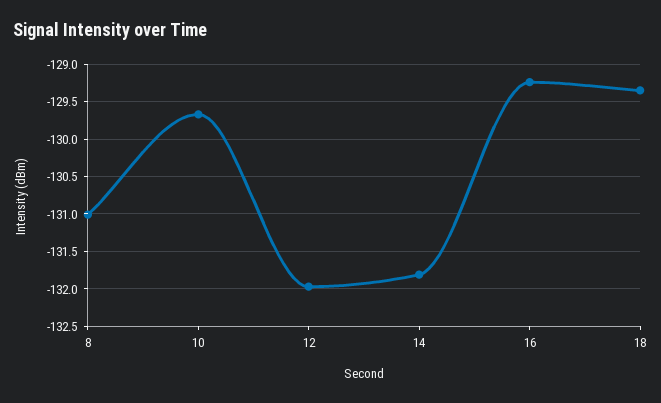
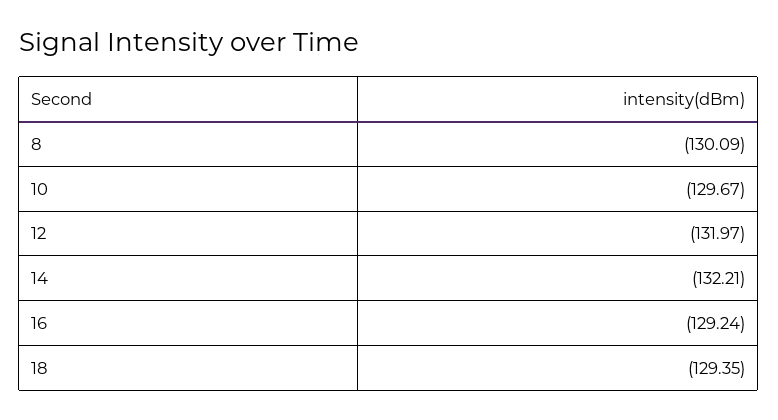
  {
-   "8": -131,
+   "8": -130.09,
    "10": -129.67,
    "12": -131.97,
-   "14": -131.8,
+   "14": -132.21,
    "16": -129.24,
    "18": -129.35
  }

